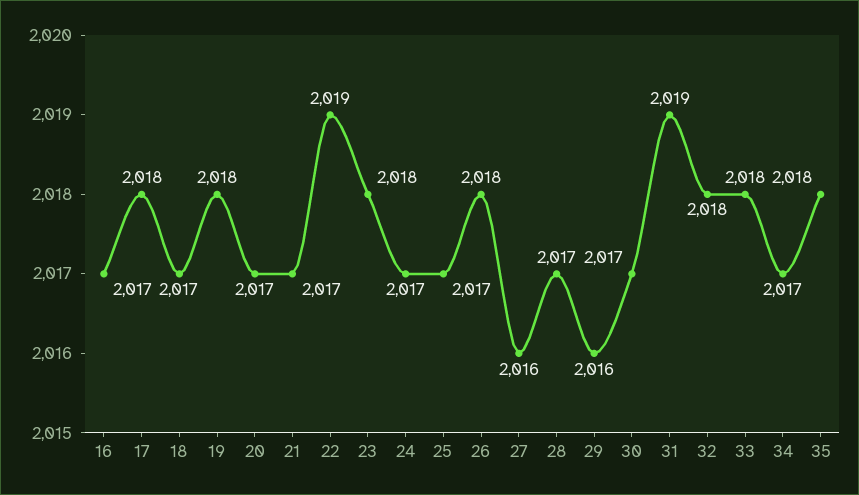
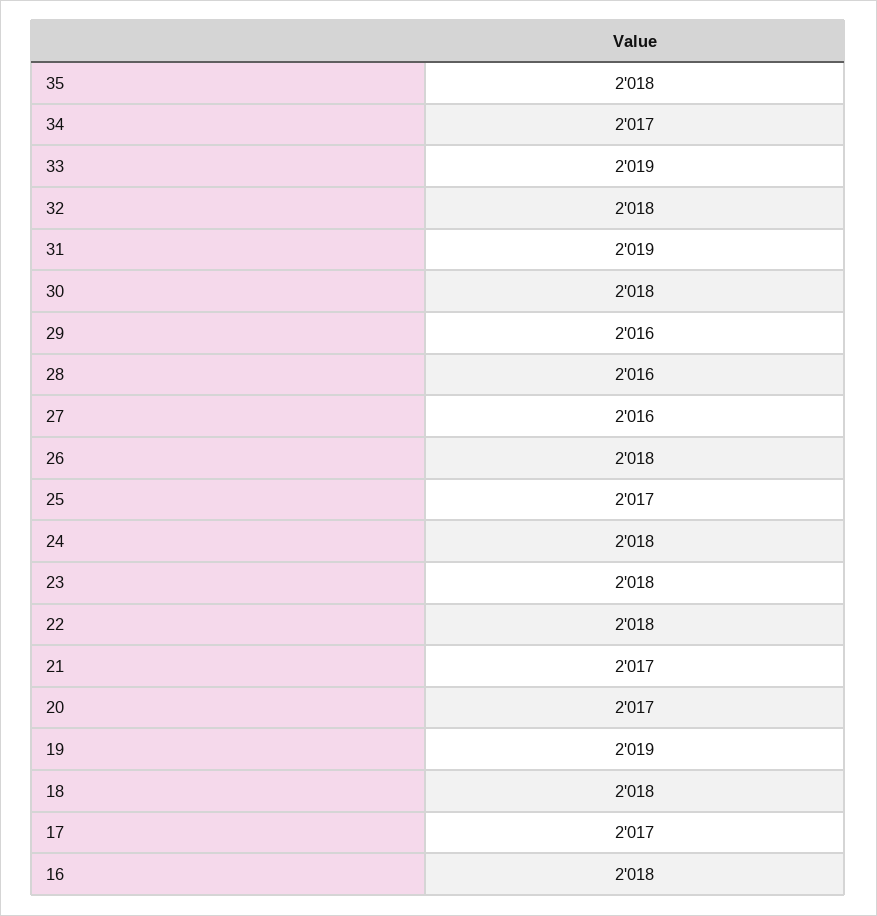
  {
-   "16": 2017,
+   "16": 2018,
-   "17": 2018,
+   "17": 2017,
-   "18": 2017,
+   "18": 2018,
-   "19": 2018,
+   "19": 2019,
    "20": 2017,
    "21": 2017,
-   "22": 2019,
+   "22": 2018,
    "23": 2018,
-   "24": 2017,
+   "24": 2018,
    "25": 2017,
    "26": 2018,
    "27": 2016,
-   "28": 2017,
+   "28": 2016,
    "29": 2016,
-   "30": 2017,
+   "30": 2018,
    "31": 2019,
    "32": 2018,
-   "33": 2018,
+   "33": 2019,
    "34": 2017,
    "35": 2018
  }

